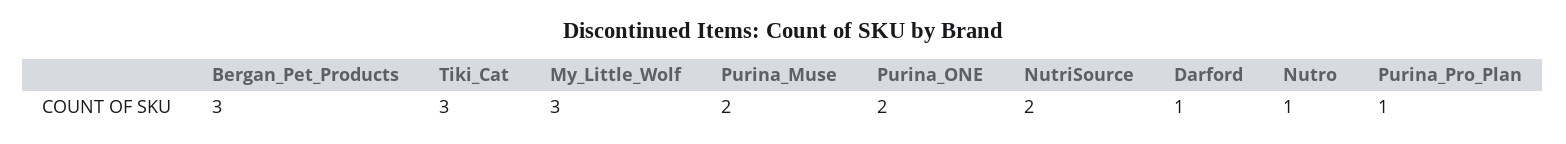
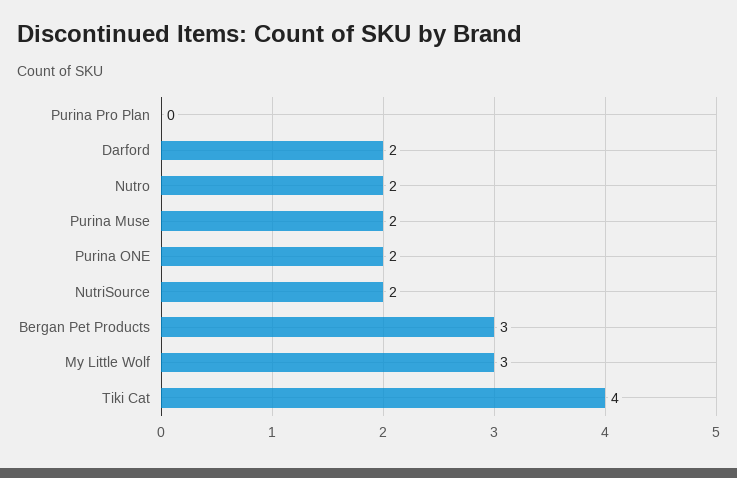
  {
    "Bergan_Pet_Products": 3,
-   "Tiki_Cat": 3,
+   "Tiki_Cat": 4,
    "My_Little_Wolf": 3,
    "Purina_Muse": 2,
    "Purina_ONE": 2,
    "NutriSource": 2,
-   "Darford": 1,
+   "Darford": 2,
-   "Nutro": 1,
+   "Nutro": 2,
-   "Purina_Pro_Plan": 1
+   "Purina_Pro_Plan": 0
  }

